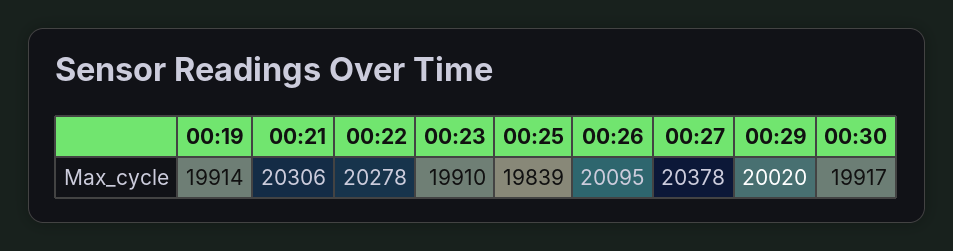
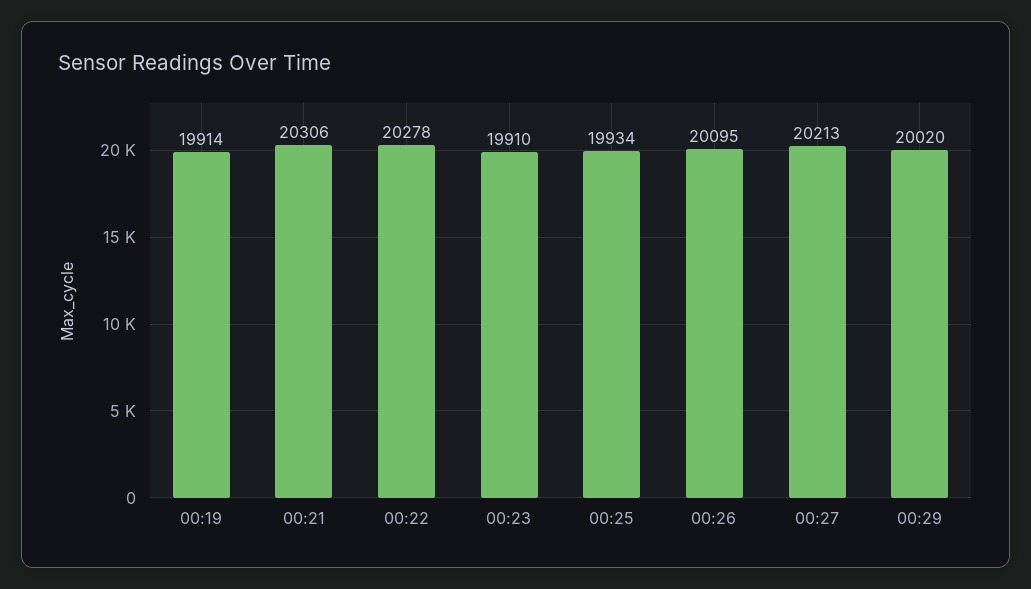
  {
    "00:19": 19914,
    "00:21": 20306,
    "00:22": 20278,
    "00:23": 19910,
-   "00:25": 19839,
+   "00:25": 19934,
    "00:26": 20095,
-   "00:27": 20378,
+   "00:27": 20213,
-   "00:29": 20020,
+   "00:29": 20020
-   "00:30": 19917
  }

